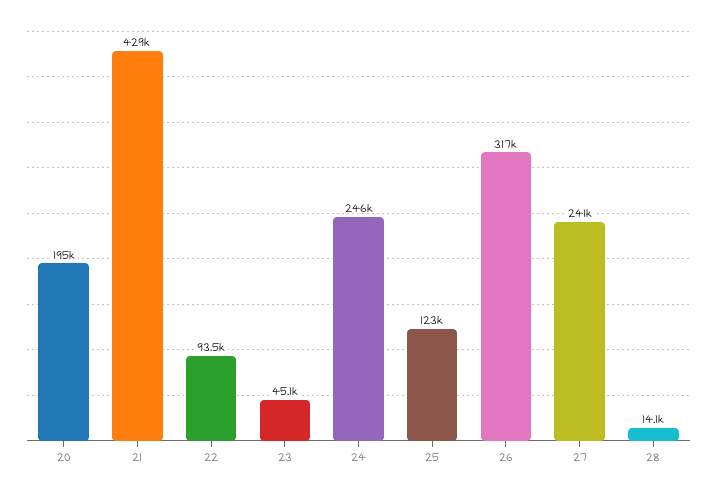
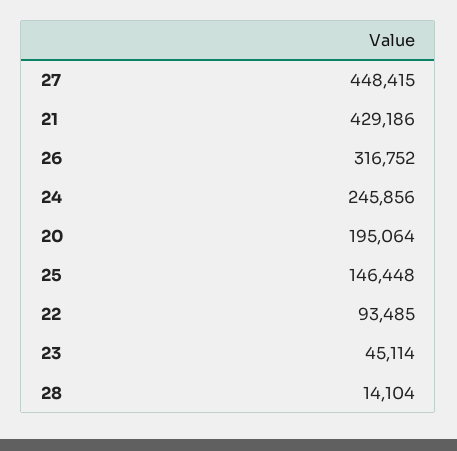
  {
    "20": 195064,
    "21": 429186,
    "22": 93485,
    "23": 45114,
    "24": 245856,
-   "25": 123000,
+   "25": 146448,
    "26": 316752,
-   "27": 241000,
+   "27": 448415,
    "28": 14104
  }

